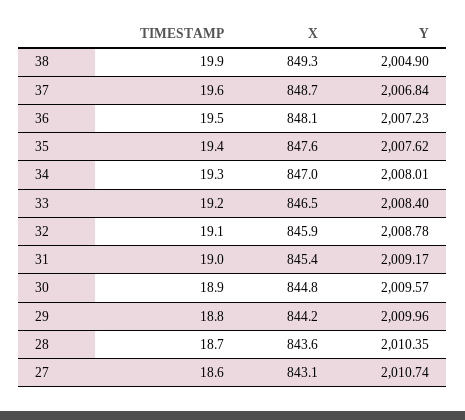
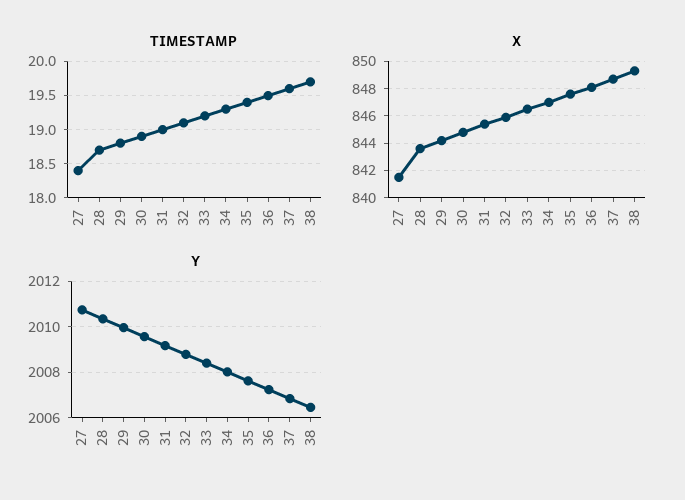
  {
    "TIMESTAMP": {
-     "38": 19.9,
+     "38": 19.7,
      "37": 19.6,
      "36": 19.5,
      "35": 19.4,
      "34": 19.3,
      "33": 19.2,
      "32": 19.1,
      "31": 19,
      "30": 18.9,
      "29": 18.8,
      "28": 18.7,
-     "27": 18.6
+     "27": 18.4
    },
    "X": {
      "38": 849.3,
      "37": 848.7,
      "36": 848.1,
      "35": 847.6,
      "34": 847,
      "33": 846.5,
      "32": 845.9,
      "31": 845.4,
      "30": 844.8,
      "29": 844.2,
      "28": 843.6,
-     "27": 843.1
+     "27": 841.5
    },
    "Y": {
-     "38": 2004.9,
+     "38": 2006.5,
      "37": 2006.84,
      "36": 2007.23,
      "35": 2007.62,
      "34": 2008.01,
      "33": 2008.4,
      "32": 2008.78,
      "31": 2009.17,
      "30": 2009.57,
      "29": 2009.96,
      "28": 2010.35,
      "27": 2010.74
    }
  }

